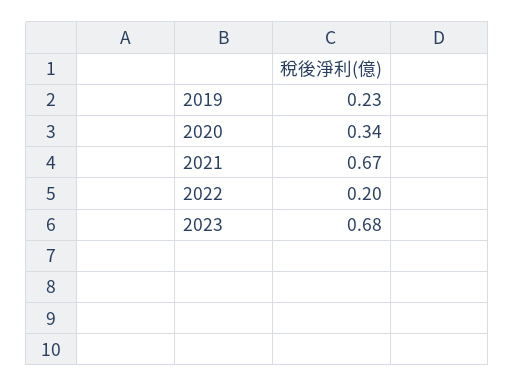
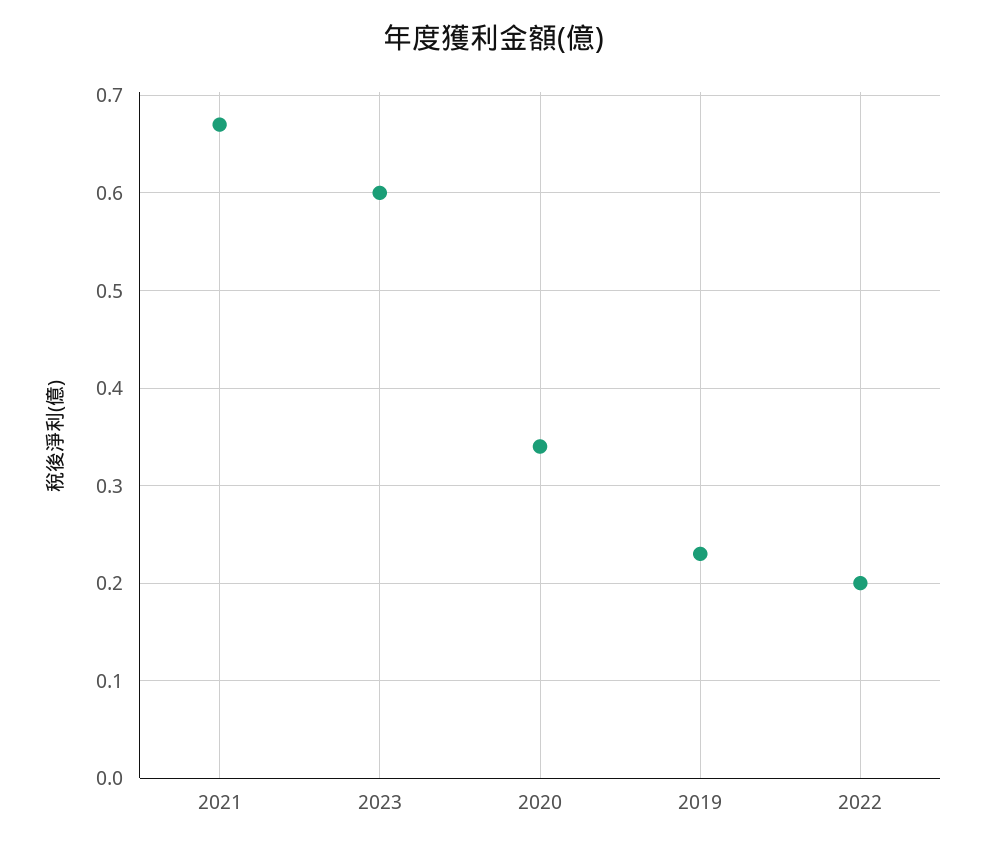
  {
    "2019": 0.23,
    "2020": 0.34,
    "2021": 0.67,
    "2022": 0.2,
-   "2023": 0.68
+   "2023": 0.6
  }

